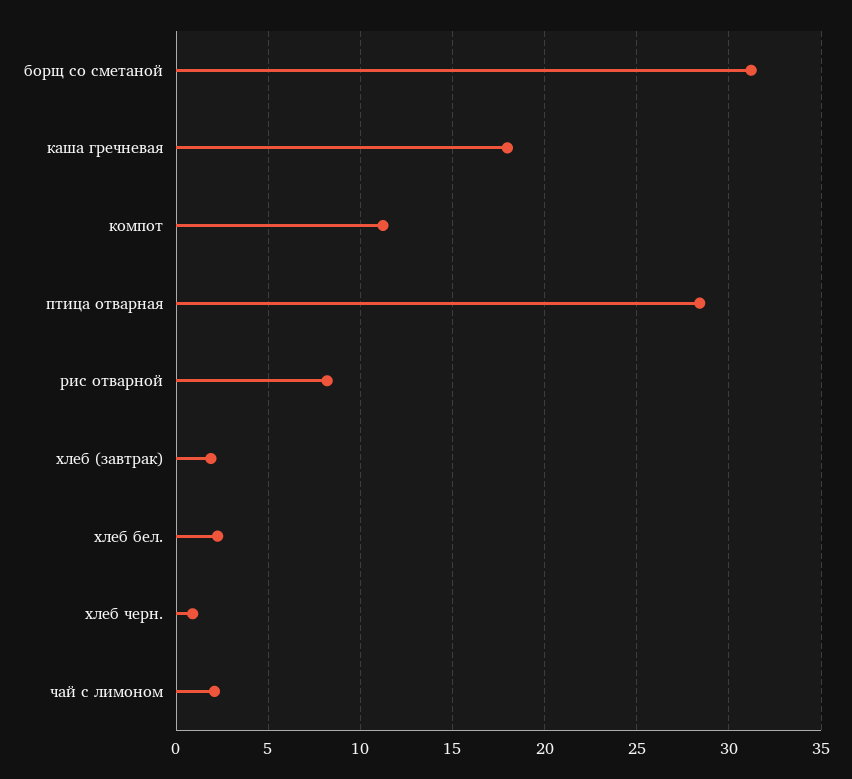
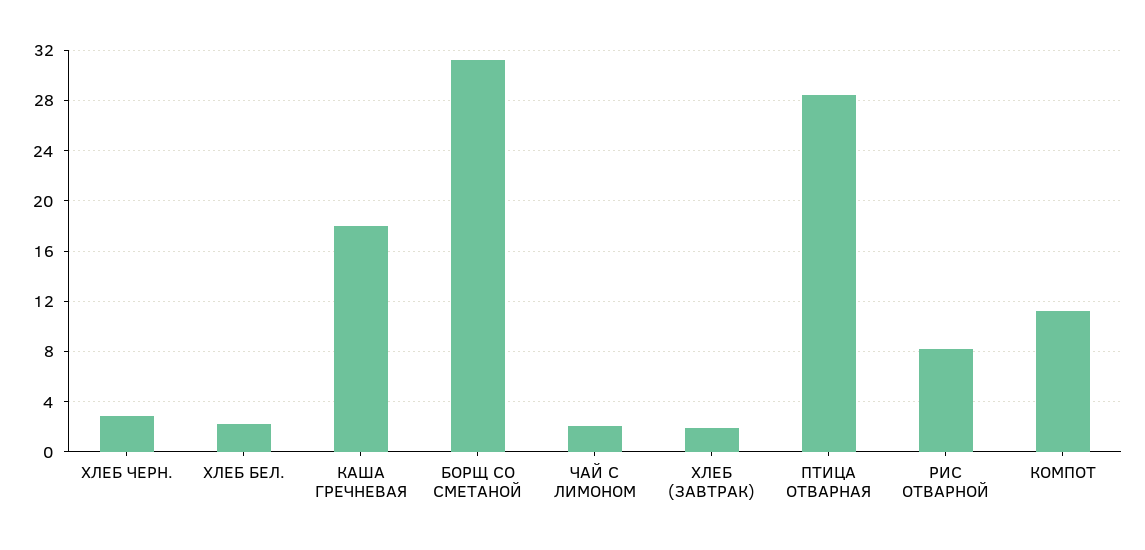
  {
    "борщ со сметаной": 31,
    "каша гречневая": 18,
    "компот": 11,
    "птица отварная": 28.5,
    "рис отварной": 8,
    "хлеб (завтрак)": 2,
    "хлеб бел.": 2.5,
-   "хлеб черн.": 1,
+   "хлеб черн.": 3,
    "чай с лимоном": 2
  }

